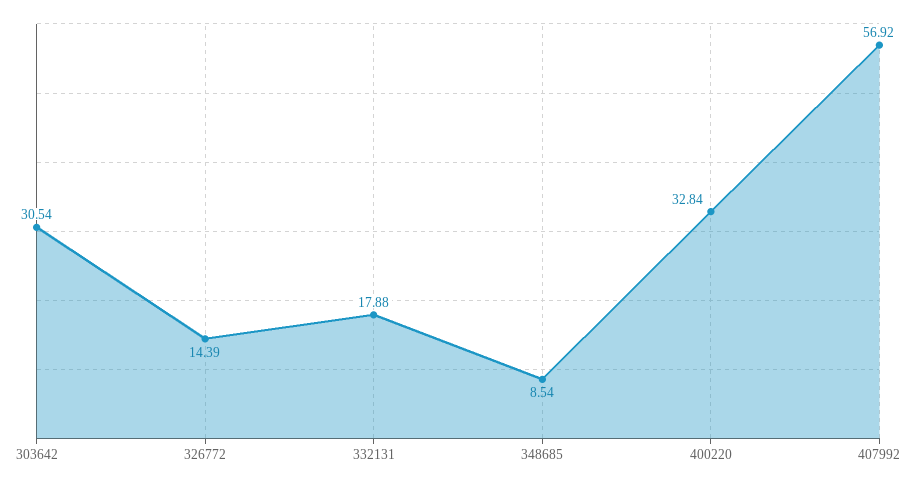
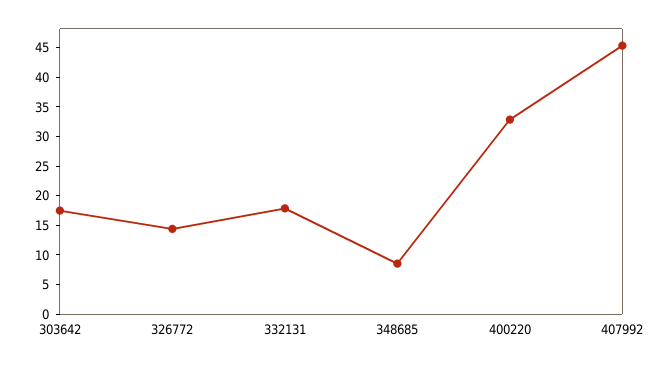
  {
-   "303642": 30.54,
+   "303642": 17.5,
    "326772": 14.39,
    "332131": 17.88,
    "348685": 8.54,
    "400220": 32.84,
-   "407992": 56.92
+   "407992": 45
  }

